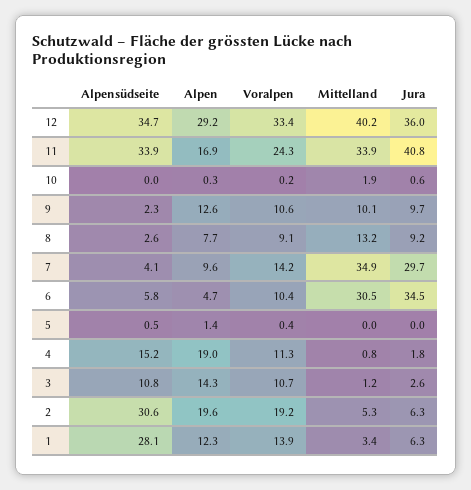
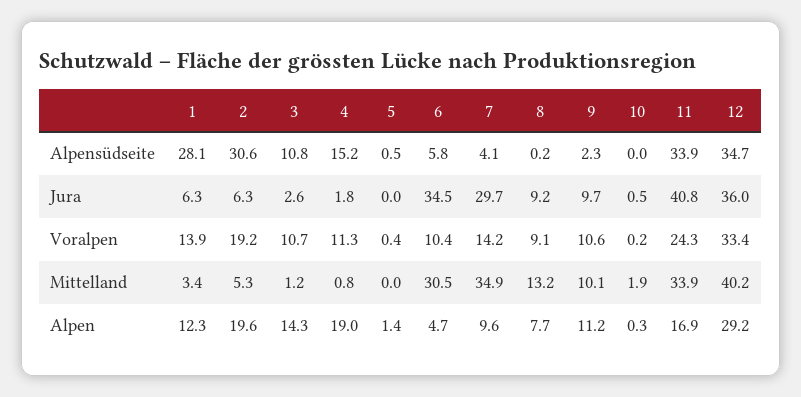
  {
    "Alpensüdseite": {
      "12": 34.7,
      "11": 33.9,
      "10": 0,
      "9": 2.3,
-     "8": 2.6,
+     "8": 0.2,
      "7": 4.1,
      "6": 5.8,
      "5": 0.5,
      "4": 15.2,
      "3": 10.8,
      "2": 30.6,
      "1": 28.1
    },
    "Alpen": {
      "12": 29.2,
      "11": 16.9,
      "10": 0.3,
-     "9": 12.6,
+     "9": 11.2,
      "8": 7.7,
      "7": 9.6,
      "6": 4.7,
      "5": 1.4,
      "4": 19,
      "3": 14.3,
      "2": 19.6,
      "1": 12.3
    },
    "Voralpen": {
      "12": 33.4,
      "11": 24.3,
      "10": 0.2,
      "9": 10.6,
      "8": 9.1,
      "7": 14.2,
      "6": 10.4,
      "5": 0.4,
      "4": 11.3,
      "3": 10.7,
      "2": 19.2,
      "1": 13.9
    },
    "Mittelland": {
      "12": 40.2,
      "11": 33.9,
      "10": 1.9,
      "9": 10.1,
      "8": 13.2,
      "7": 34.9,
      "6": 30.5,
      "5": 0,
      "4": 0.8,
      "3": 1.2,
      "2": 5.3,
      "1": 3.4
    },
    "Jura": {
      "12": 36,
      "11": 40.8,
-     "10": 0.6,
+     "10": 0.5,
      "9": 9.7,
      "8": 9.2,
      "7": 29.7,
      "6": 34.5,
      "5": 0,
      "4": 1.8,
      "3": 2.6,
      "2": 6.3,
      "1": 6.3
    }
  }

